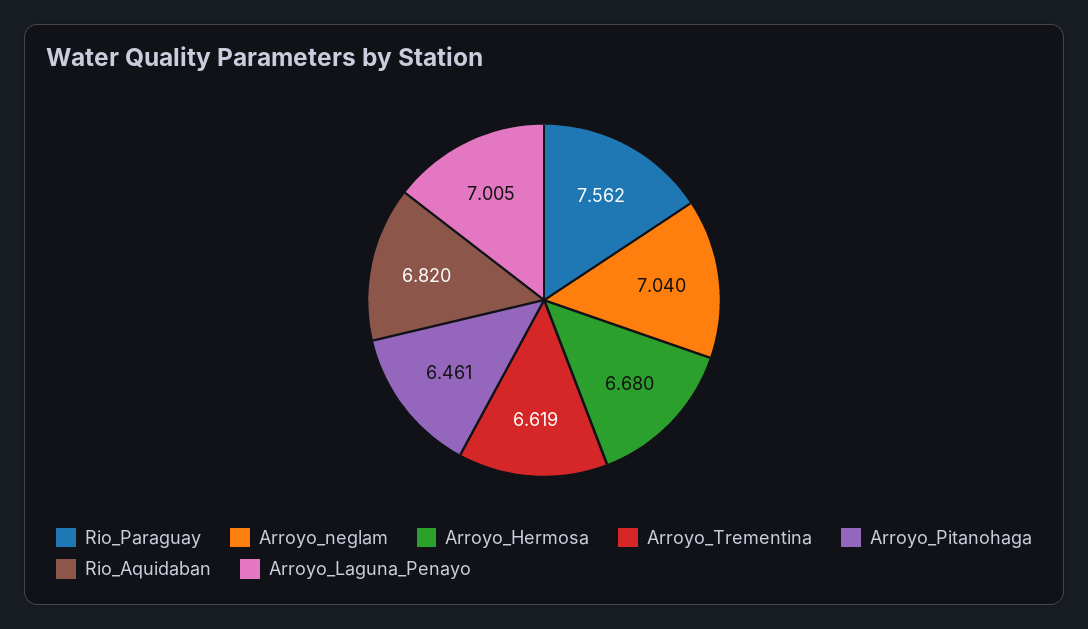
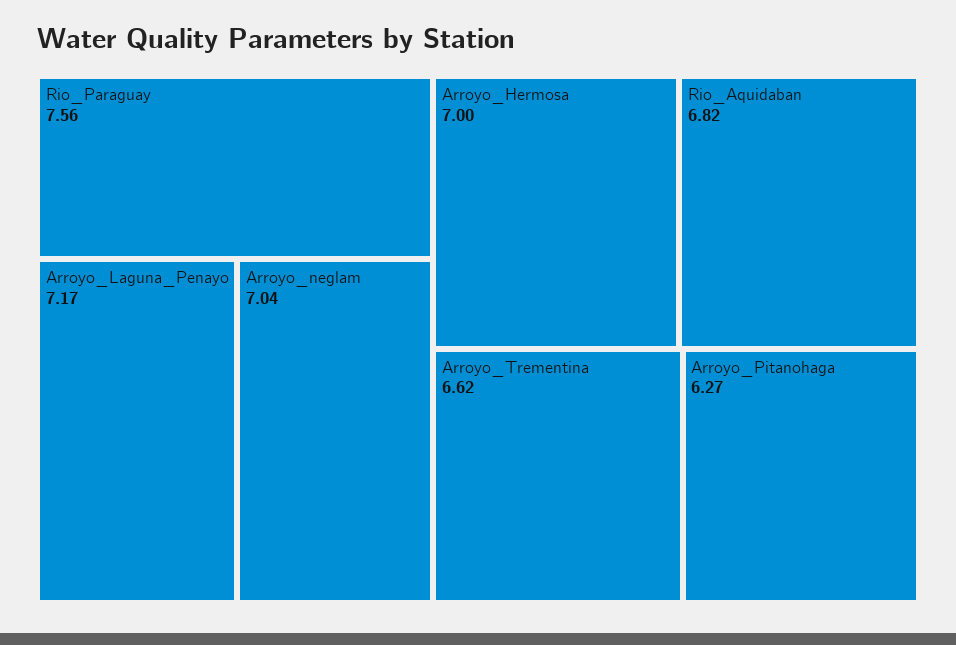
  {
    "Rio_Paraguay": 7.562,
    "Arroyo_neglam": 7.04,
-   "Arroyo_Hermosa": 6.68,
+   "Arroyo_Hermosa": 7,
    "Arroyo_Trementina": 6.619,
-   "Arroyo_Pitanohaga": 6.461,
+   "Arroyo_Pitanohaga": 6.27,
    "Rio_Aquidaban": 6.82,
-   "Arroyo_Laguna_Penayo": 7.005
+   "Arroyo_Laguna_Penayo": 7.17
  }

